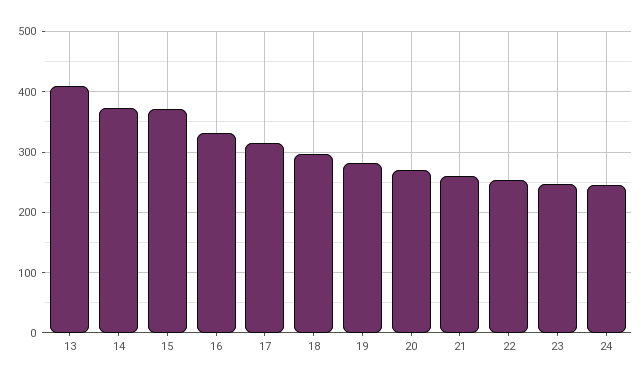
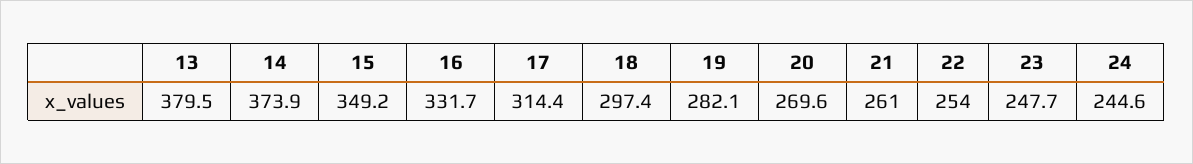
  {
-   "13": 410,
+   "13": 379.5,
    "14": 373.9,
-   "15": 370,
+   "15": 349.2,
    "16": 331.7,
    "17": 314.4,
    "18": 297.4,
    "19": 282.1,
    "20": 269.6,
    "21": 261,
    "22": 254,
    "23": 247.7,
    "24": 244.6
  }

